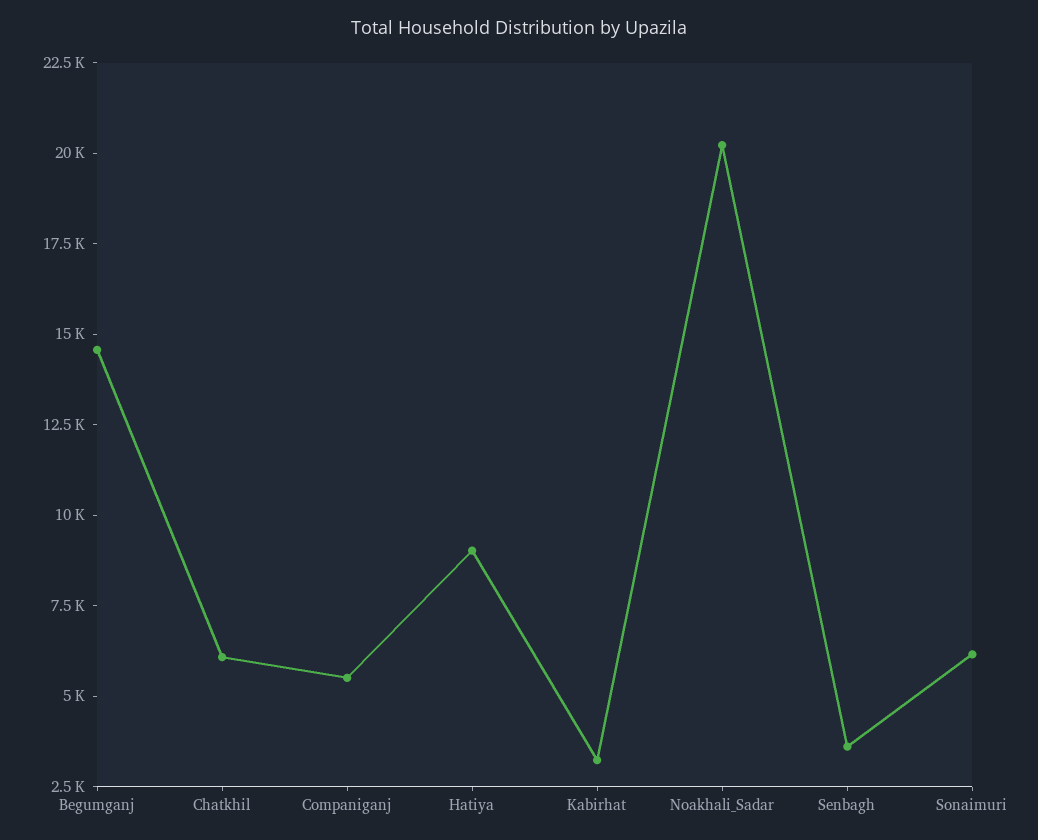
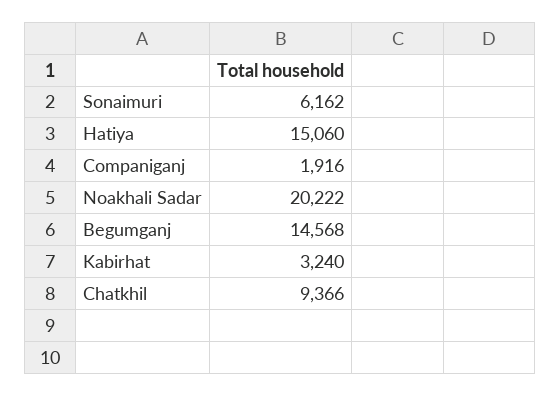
  {
    "Begumganj": 14568,
-   "Chatkhil": 6000,
+   "Chatkhil": 9366,
-   "Companiganj": 5500,
+   "Companiganj": 1916,
-   "Hatiya": 9000,
+   "Hatiya": 15060,
    "Kabirhat": 3240,
    "Noakhali_Sadar": 20222,
-   "Senbagh": 3500,
    "Sonaimuri": 6162
  }

